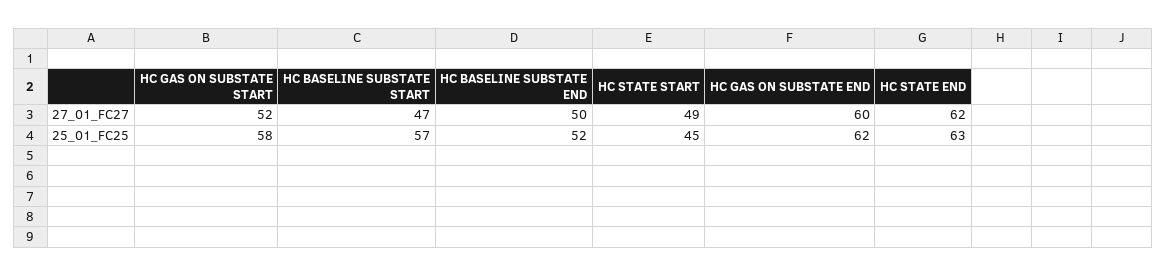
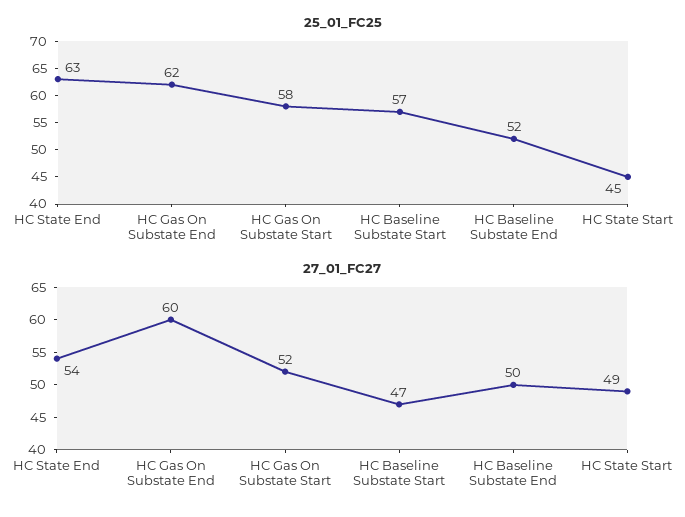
  {
    "27_01_FC27": {
      "HC GAS ON SUBSTATE START": 52,
      "HC BASELINE SUBSTATE START": 47,
      "HC BASELINE SUBSTATE END": 50,
      "HC STATE START": 49,
      "HC GAS ON SUBSTATE END": 60,
-     "HC STATE END": 62
+     "HC STATE END": 54
    },
    "25_01_FC25": {
      "HC GAS ON SUBSTATE START": 58,
      "HC BASELINE SUBSTATE START": 57,
      "HC BASELINE SUBSTATE END": 52,
      "HC STATE START": 45,
      "HC GAS ON SUBSTATE END": 62,
      "HC STATE END": 63
    }
  }

